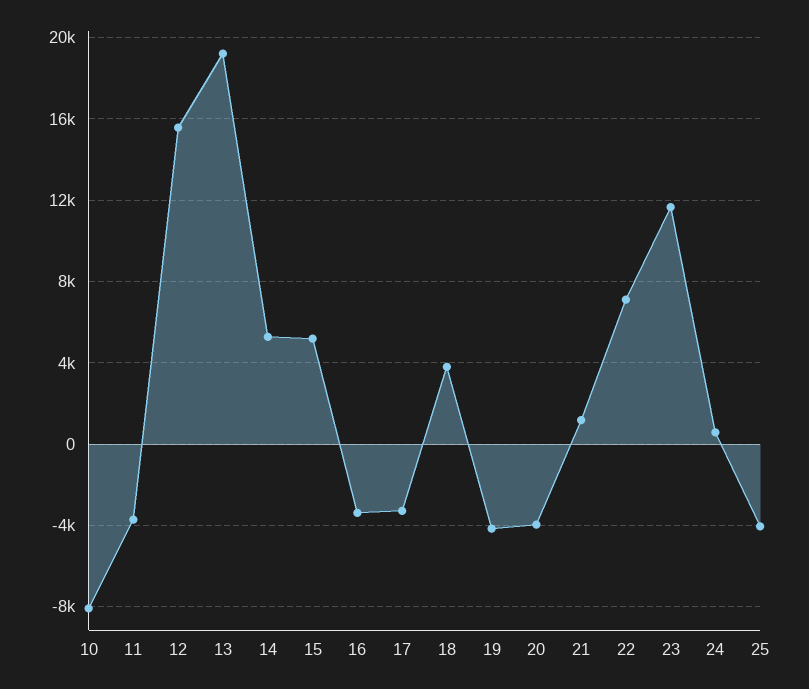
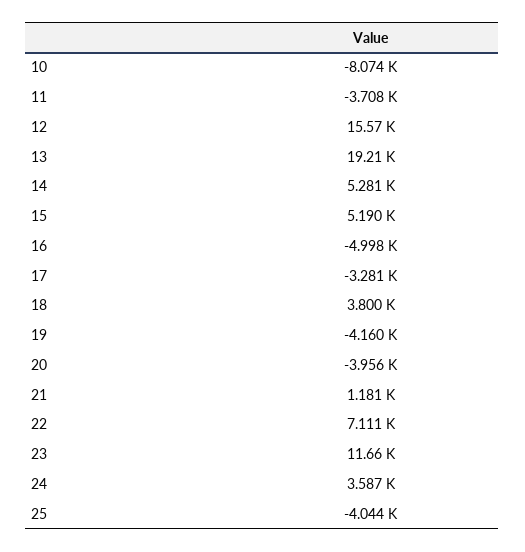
  {
    "10": -8074,
    "11": -3708,
    "12": 15570,
    "13": 19210,
    "14": 5281,
    "15": 5190,
-   "16": -3500,
+   "16": -4998,
    "17": -3281,
    "18": 3800,
    "19": -4160,
    "20": -3956,
    "21": 1181,
    "22": 7111,
    "23": 11660,
-   "24": 500,
+   "24": 3587,
    "25": -4044
  }

